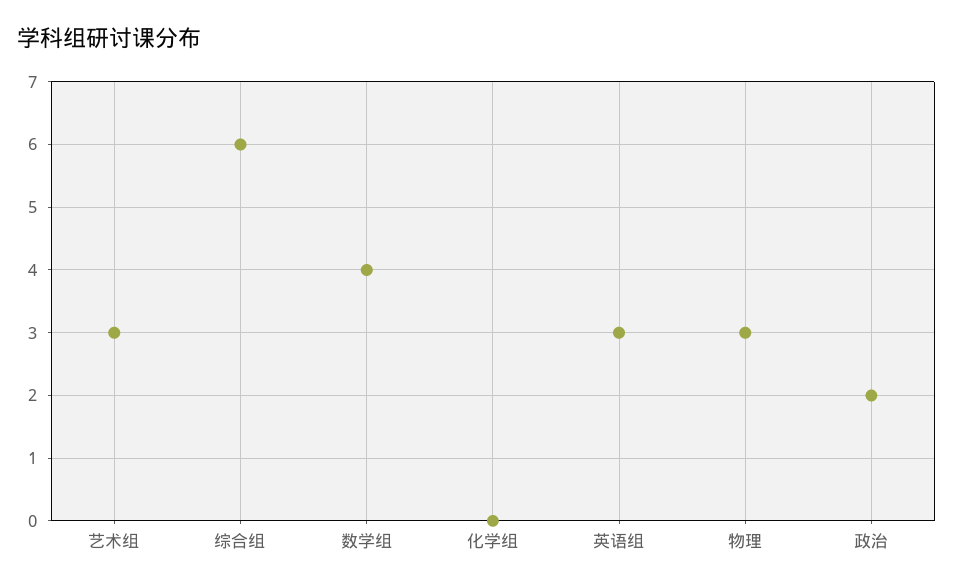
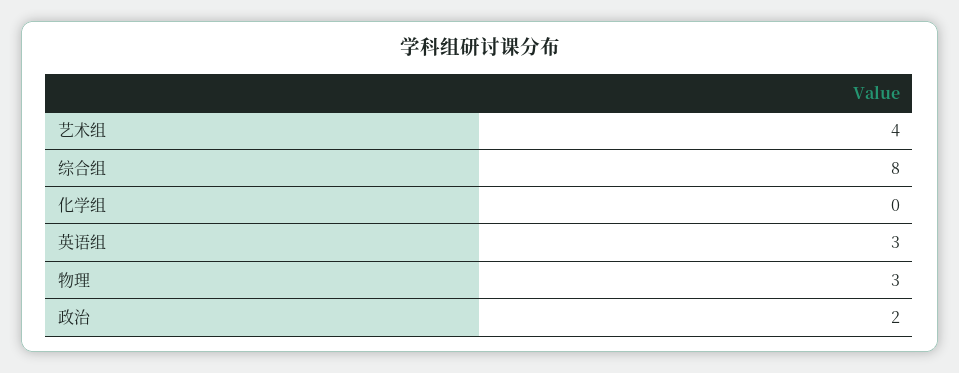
  {
-   "艺术组": 3,
+   "艺术组": 4,
-   "综合组": 6,
+   "综合组": 8,
-   "数学组": 4,
    "化学组": 0,
    "英语组": 3,
    "物理": 3,
    "政治": 2
  }

